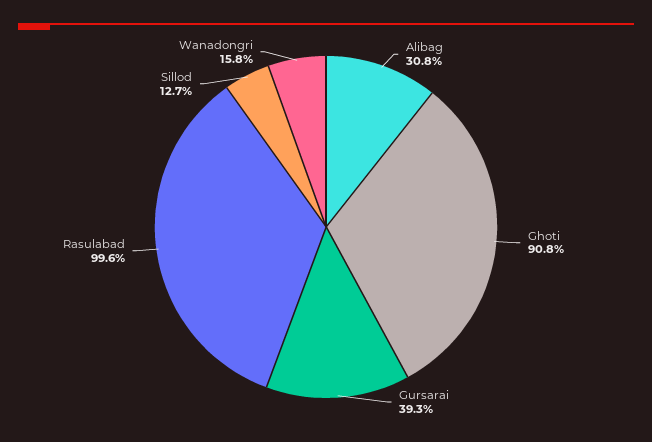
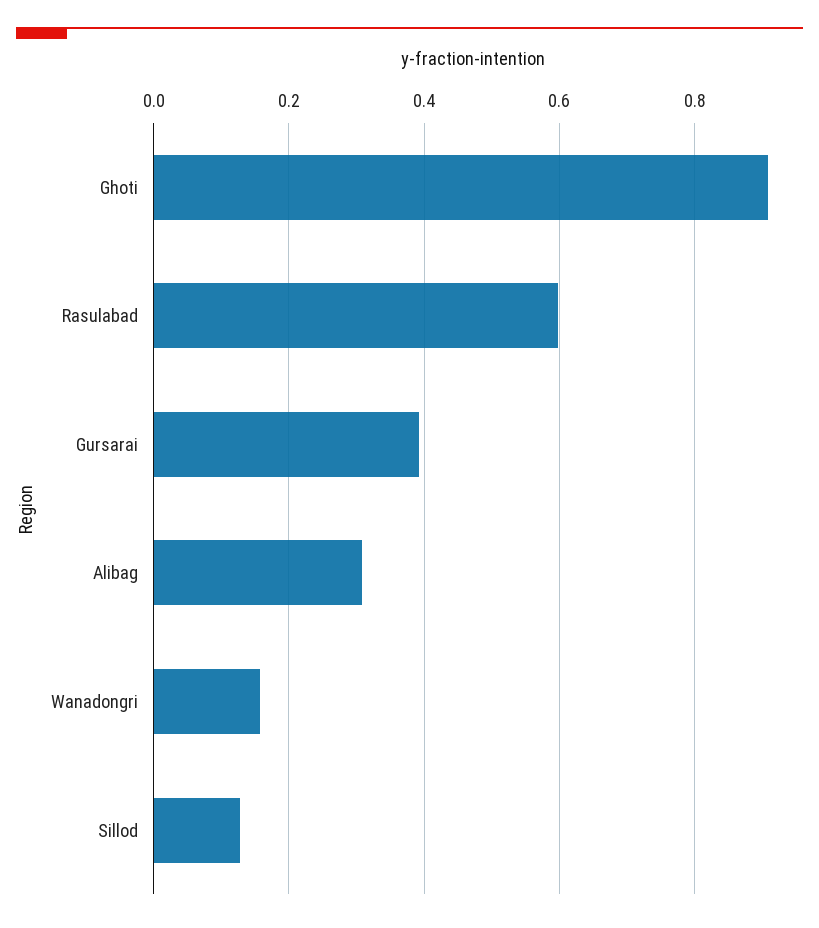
  {
    "Alibag": 0.308,
    "Ghoti": 0.908,
    "Gursarai": 0.393,
-   "Rasulabad": 0.996,
+   "Rasulabad": 0.6,
    "Sillod": 0.127,
    "Wanadongri": 0.158
  }

